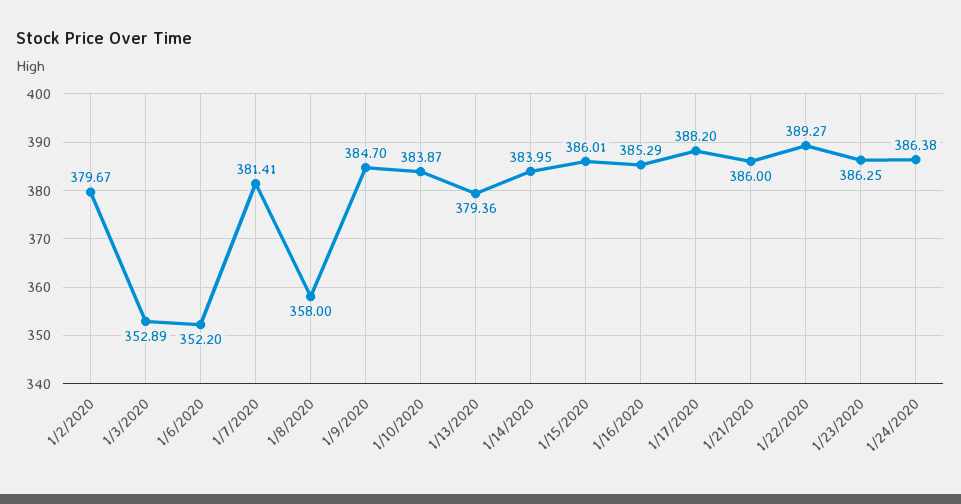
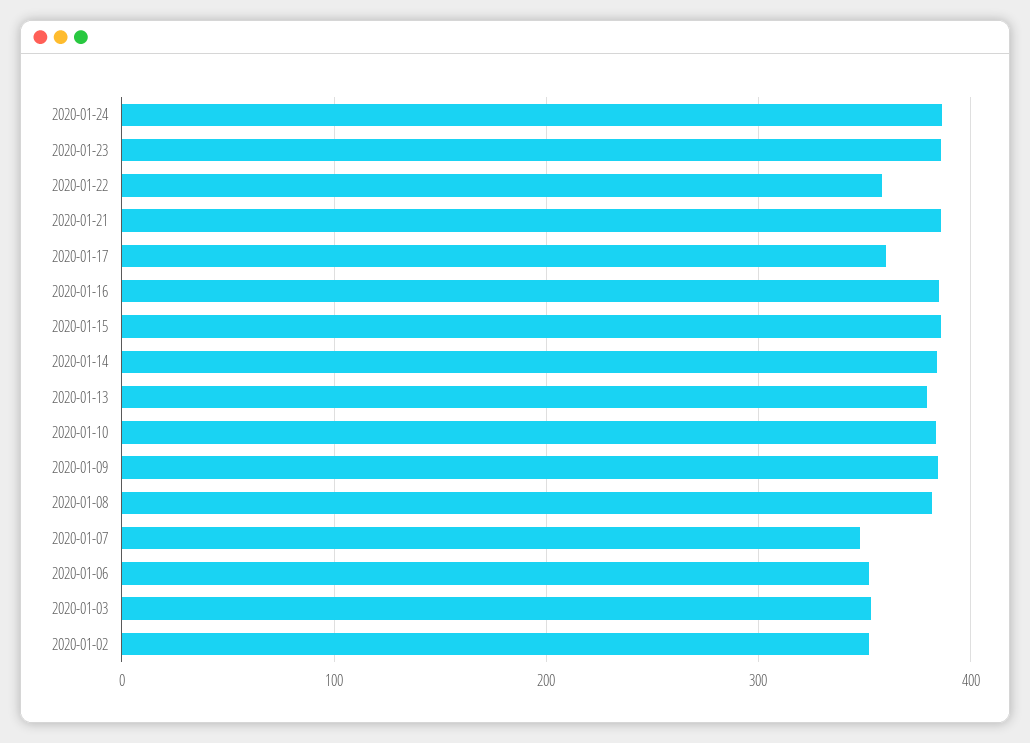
  {
-   "1/2/2020": 379.67,
+   "1/2/2020": 350,
    "1/3/2020": 352.89,
    "1/6/2020": 352.2,
-   "1/7/2020": 381.41,
+   "1/7/2020": 350,
-   "1/8/2020": 358,
+   "1/8/2020": 380,
    "1/9/2020": 384.7,
    "1/10/2020": 383.87,
    "1/13/2020": 379.36,
    "1/14/2020": 383.95,
    "1/15/2020": 386.01,
    "1/16/2020": 385.29,
-   "1/17/2020": 388.2,
+   "1/17/2020": 360,
    "1/21/2020": 386,
-   "1/22/2020": 389.27,
+   "1/22/2020": 360,
    "1/23/2020": 386.25,
    "1/24/2020": 386.38
  }

